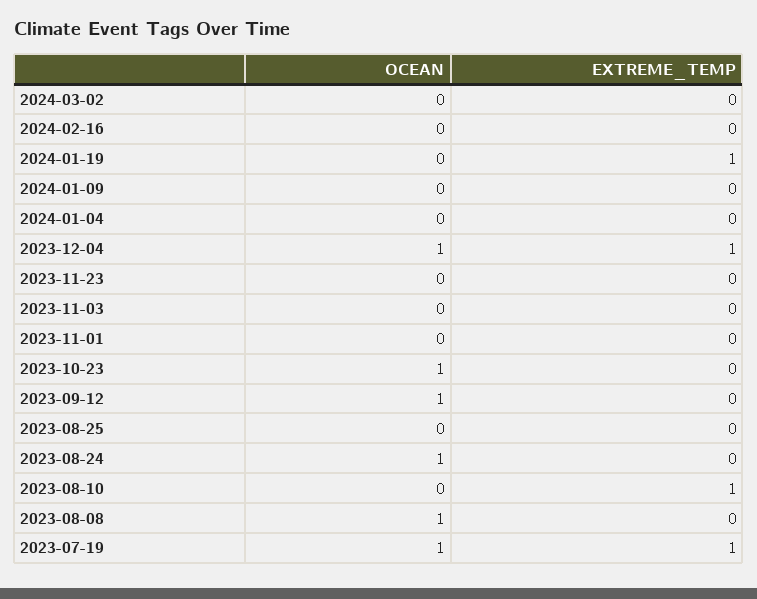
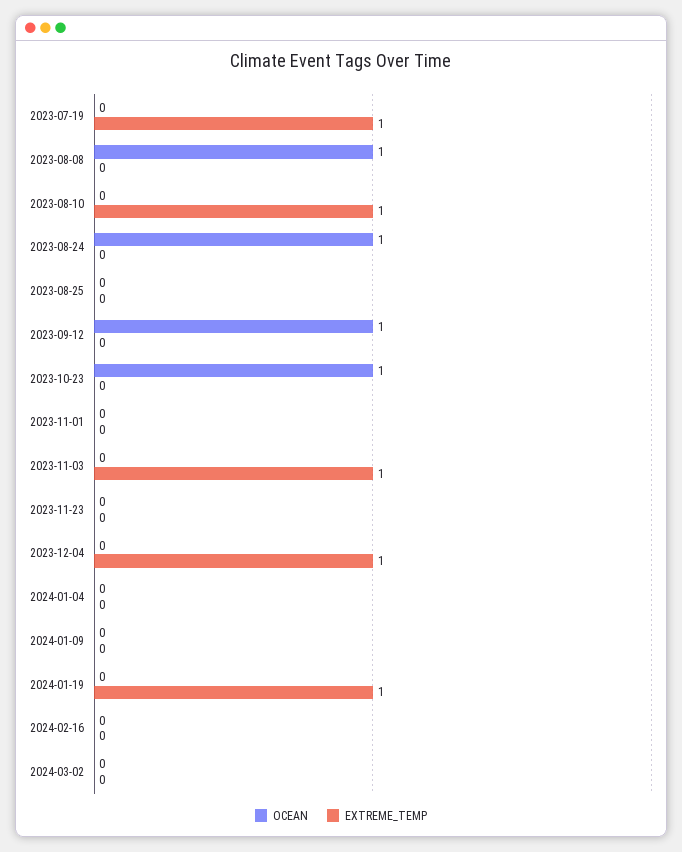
  {
    "OCEAN": {
      "2024-03-02": 0,
      "2024-02-16": 0,
      "2024-01-19": 0,
      "2024-01-09": 0,
      "2024-01-04": 0,
-     "2023-12-04": 1,
+     "2023-12-04": 0,
      "2023-11-23": 0,
      "2023-11-03": 0,
      "2023-11-01": 0,
      "2023-10-23": 1,
      "2023-09-12": 1,
      "2023-08-25": 0,
      "2023-08-24": 1,
      "2023-08-10": 0,
      "2023-08-08": 1,
-     "2023-07-19": 1
+     "2023-07-19": 0
    },
    "EXTREME_TEMP": {
      "2024-03-02": 0,
      "2024-02-16": 0,
      "2024-01-19": 1,
      "2024-01-09": 0,
      "2024-01-04": 0,
      "2023-12-04": 1,
      "2023-11-23": 0,
-     "2023-11-03": 0,
+     "2023-11-03": 1,
      "2023-11-01": 0,
      "2023-10-23": 0,
      "2023-09-12": 0,
      "2023-08-25": 0,
      "2023-08-24": 0,
      "2023-08-10": 1,
      "2023-08-08": 0,
      "2023-07-19": 1
    }
  }

